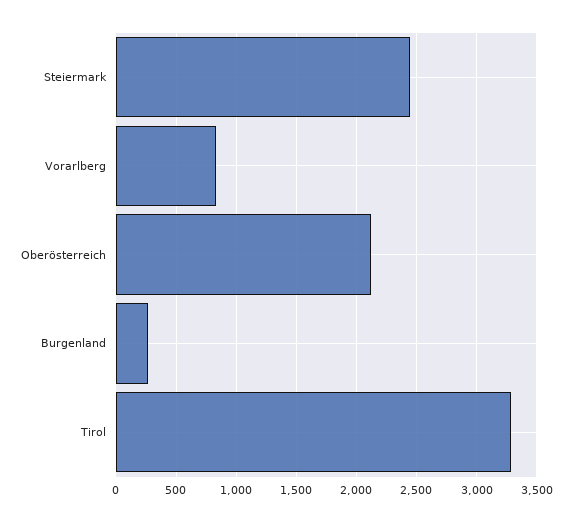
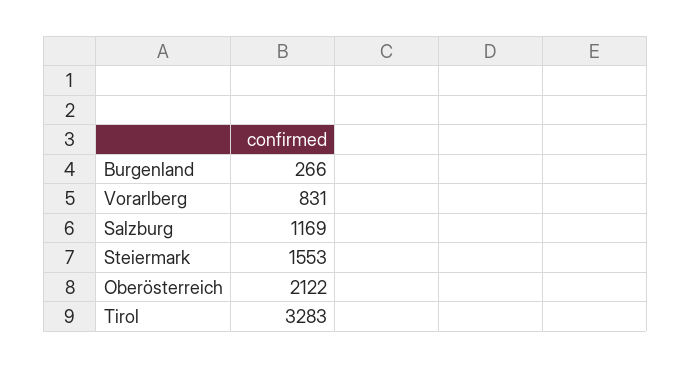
  {
-   "Steiermark": 2450,
+   "Steiermark": 1553,
    "Vorarlberg": 831,
    "Oberösterreich": 2122,
    "Burgenland": 266,
-   "Tirol": 3283
+   "Tirol": 3283,
+   "Salzburg": 1169
  }

